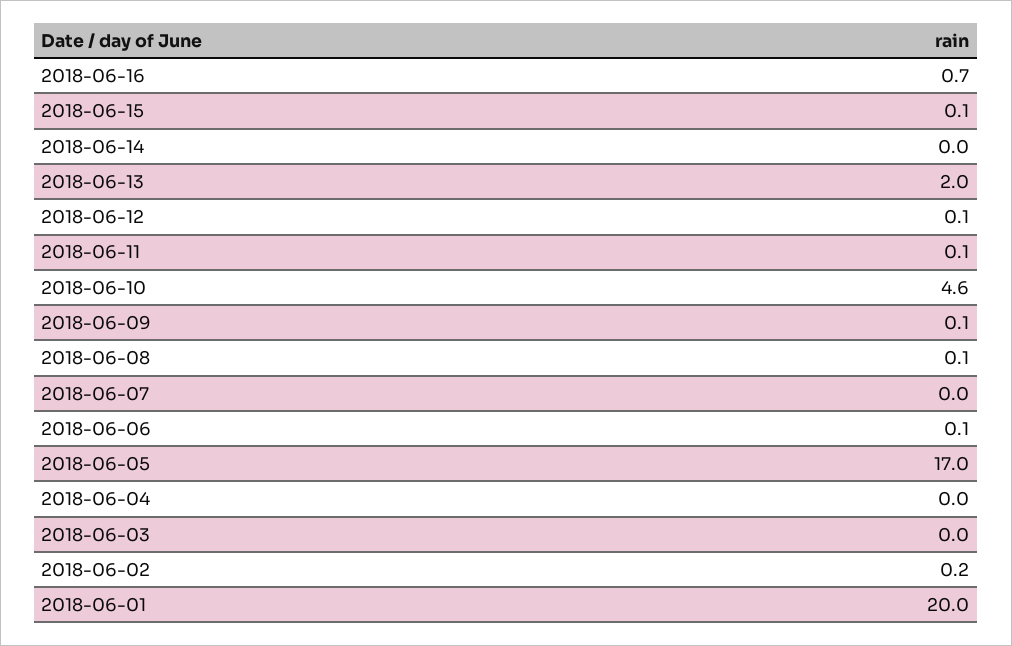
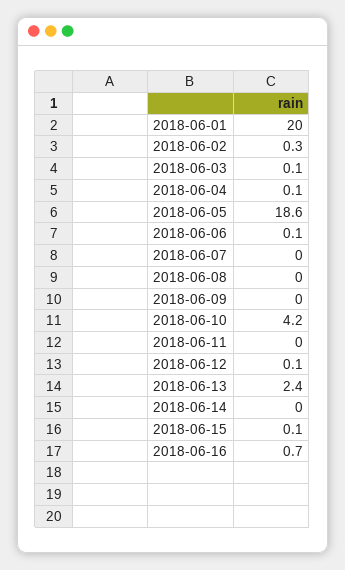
  {
    "2018-06-16": 0.7,
    "2018-06-15": 0.1,
    "2018-06-14": 0,
-   "2018-06-13": 2,
+   "2018-06-13": 2.4,
    "2018-06-12": 0.1,
-   "2018-06-11": 0.1,
+   "2018-06-11": 0,
-   "2018-06-10": 4.6,
+   "2018-06-10": 4.2,
-   "2018-06-09": 0.1,
+   "2018-06-09": 0,
-   "2018-06-08": 0.1,
+   "2018-06-08": 0,
    "2018-06-07": 0,
    "2018-06-06": 0.1,
-   "2018-06-05": 17,
+   "2018-06-05": 18.6,
-   "2018-06-04": 0,
+   "2018-06-04": 0.1,
-   "2018-06-03": 0,
+   "2018-06-03": 0.1,
-   "2018-06-02": 0.2,
+   "2018-06-02": 0.3,
    "2018-06-01": 20
  }

